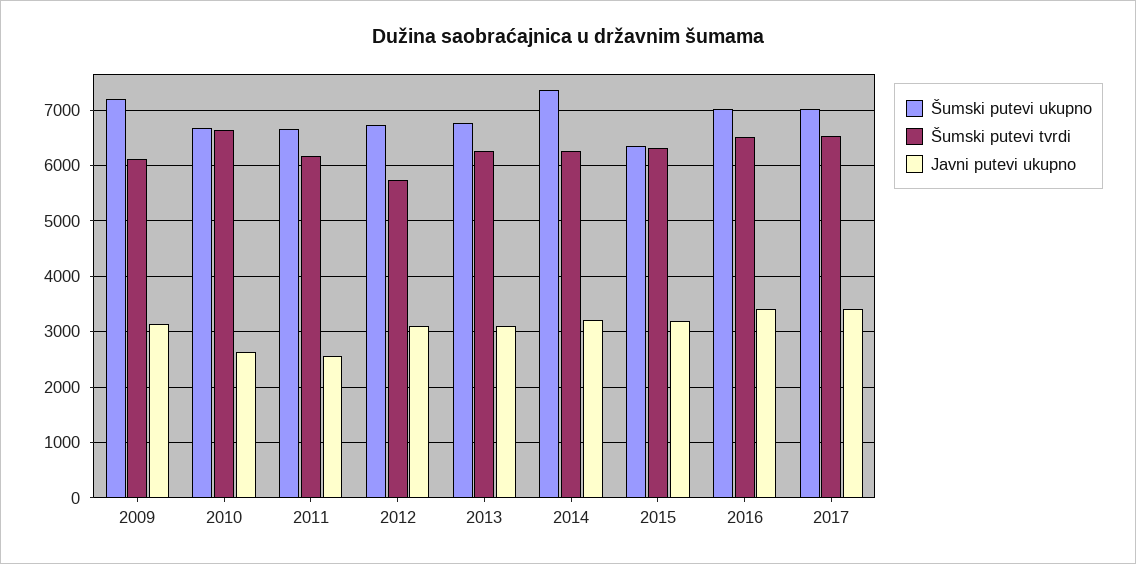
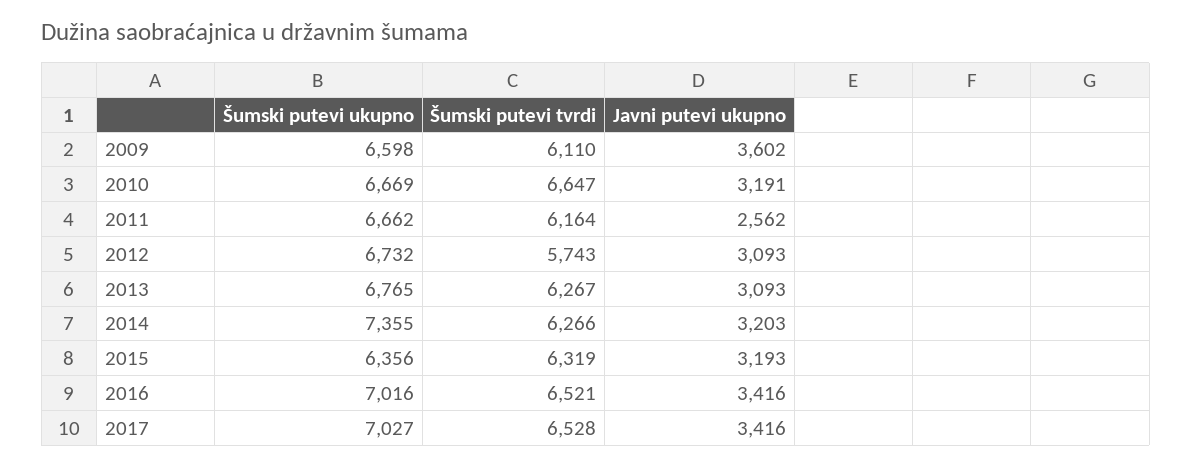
  {
    "Šumski putevi ukupno": {
-     "2009": 7200,
+     "2009": 6598,
      "2010": 6669,
      "2011": 6662,
      "2012": 6732,
      "2013": 6765,
      "2014": 7355,
      "2015": 6356,
      "2016": 7016,
      "2017": 7027
    },
    "Šumski putevi tvrdi": {
      "2009": 6110,
      "2010": 6647,
      "2011": 6164,
      "2012": 5743,
      "2013": 6267,
      "2014": 6266,
      "2015": 6319,
      "2016": 6521,
      "2017": 6528
    },
    "Javni putevi ukupno": {
-     "2009": 3200,
+     "2009": 3602,
-     "2010": 2600,
+     "2010": 3191,
      "2011": 2562,
      "2012": 3093,
      "2013": 3093,
      "2014": 3203,
      "2015": 3193,
      "2016": 3416,
      "2017": 3416
    }
  }

